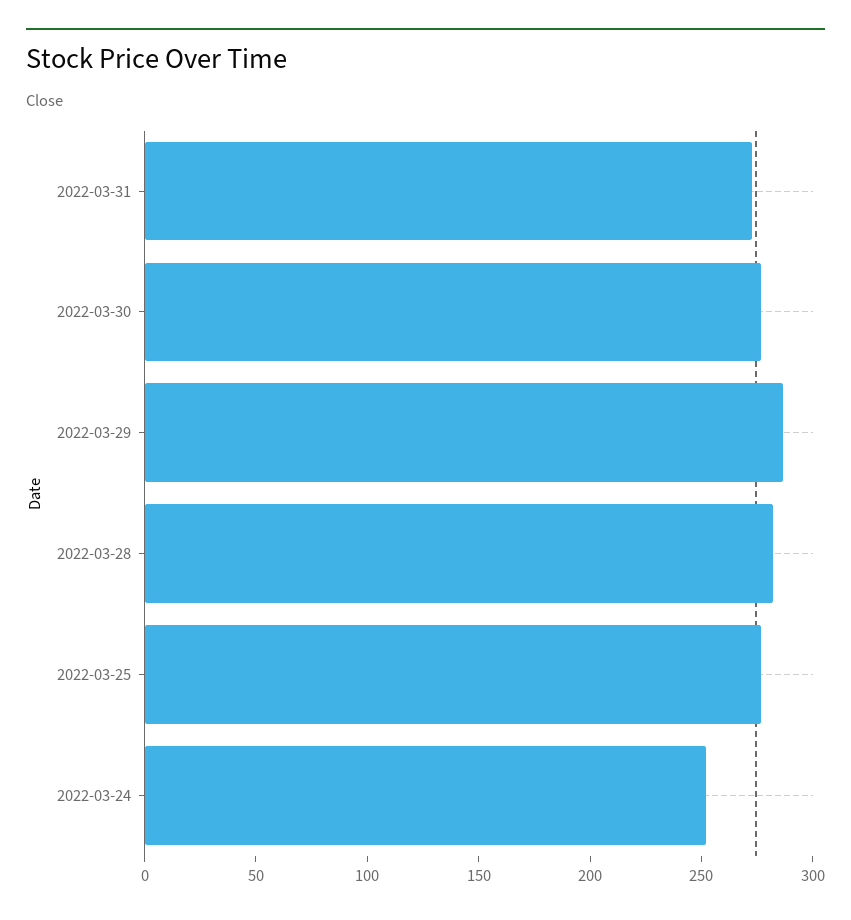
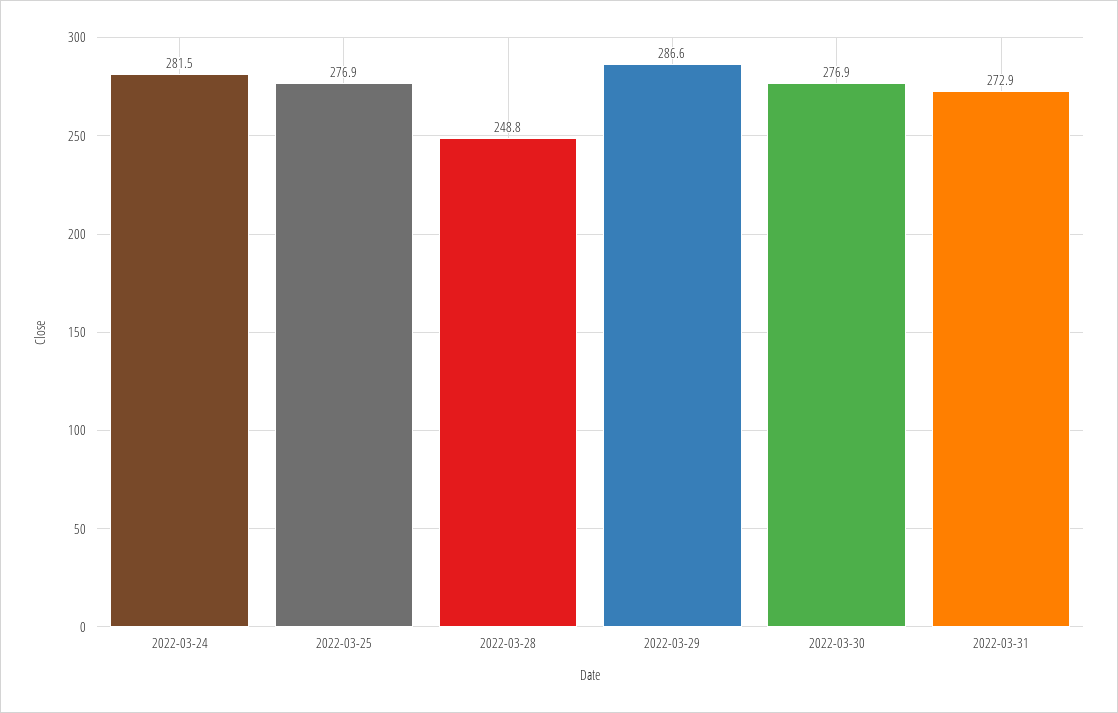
  {
    "2022-03-31": 272.9,
    "2022-03-30": 276.9,
    "2022-03-29": 286.6,
-   "2022-03-28": 280,
+   "2022-03-28": 248.8,
    "2022-03-25": 276.9,
-   "2022-03-24": 250
+   "2022-03-24": 281.5
  }

